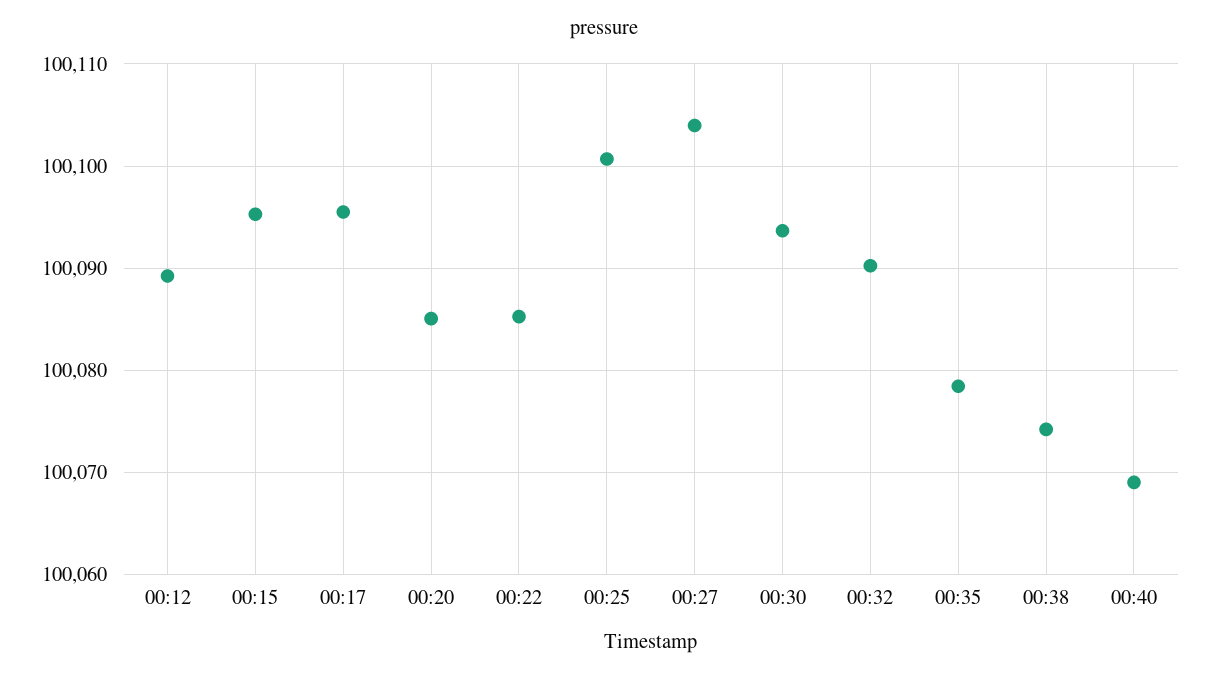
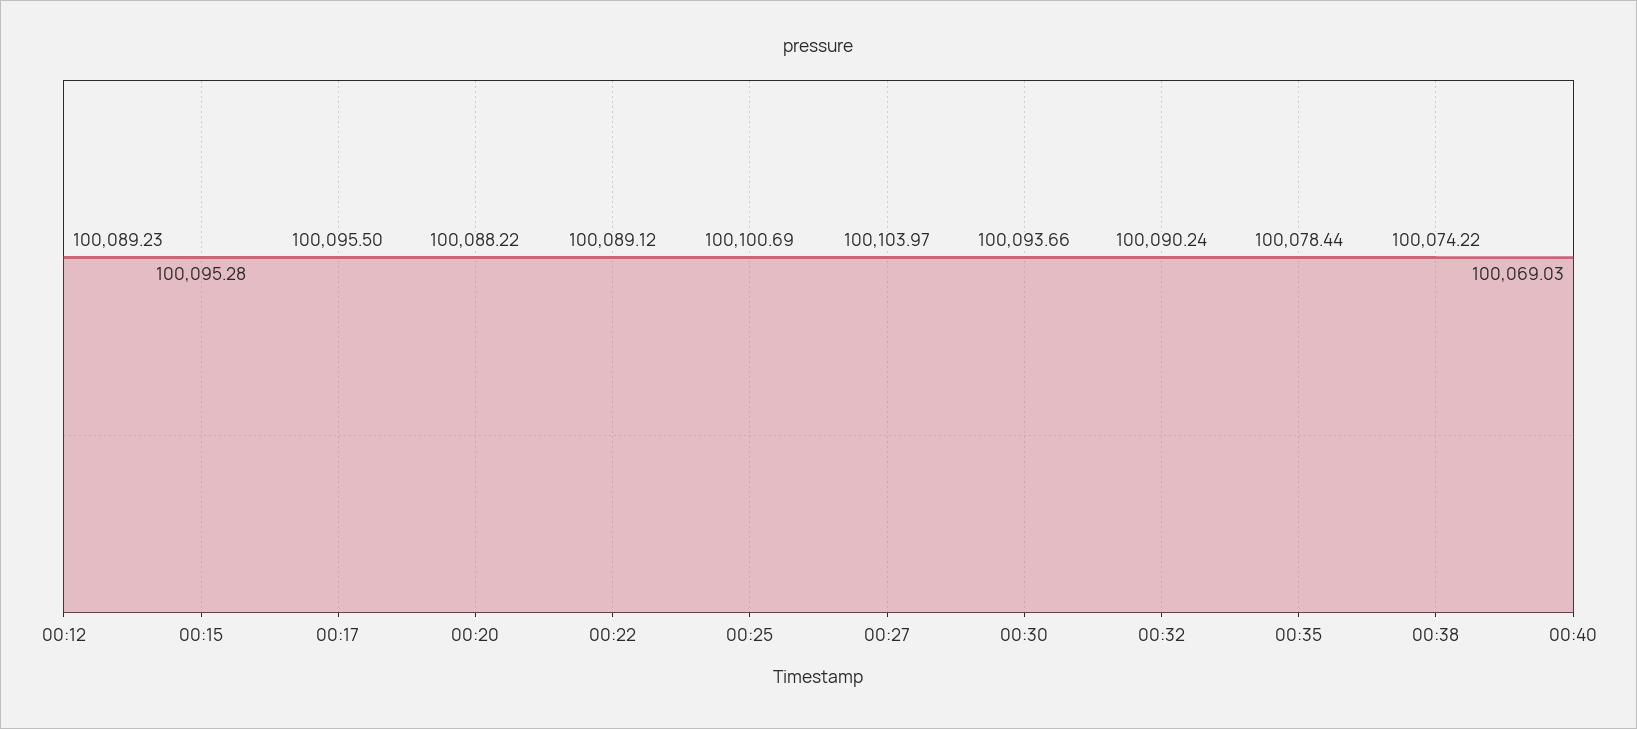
  {
    "00:12": 100089.23,
    "00:15": 100095.28,
    "00:17": 100095.5,
-   "00:20": 100085,
+   "00:20": 100088.22,
-   "00:22": 100085,
+   "00:22": 100089.12,
    "00:25": 100100.69,
    "00:27": 100103.97,
    "00:30": 100093.66,
    "00:32": 100090.24,
    "00:35": 100078.44,
    "00:38": 100074.22,
    "00:40": 100069.03
  }

